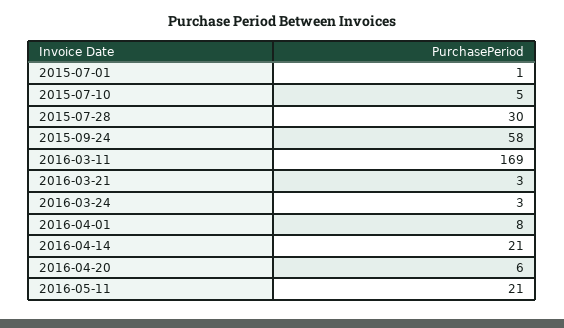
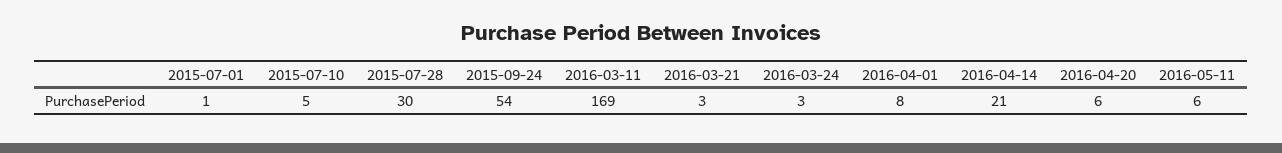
  {
    "2015-07-01": 1,
    "2015-07-10": 5,
    "2015-07-28": 30,
-   "2015-09-24": 58,
+   "2015-09-24": 54,
    "2016-03-11": 169,
    "2016-03-21": 3,
    "2016-03-24": 3,
    "2016-04-01": 8,
    "2016-04-14": 21,
    "2016-04-20": 6,
-   "2016-05-11": 21
+   "2016-05-11": 6
  }

